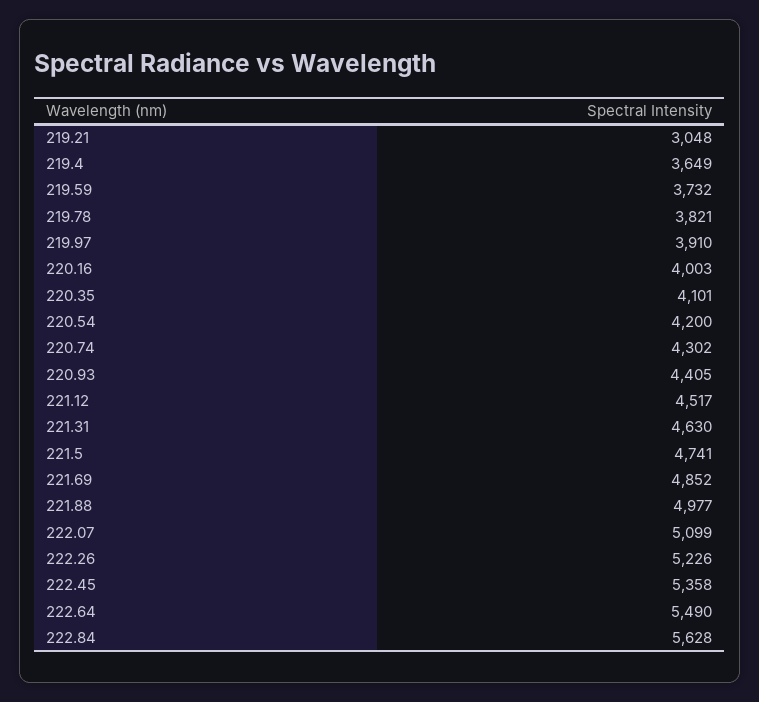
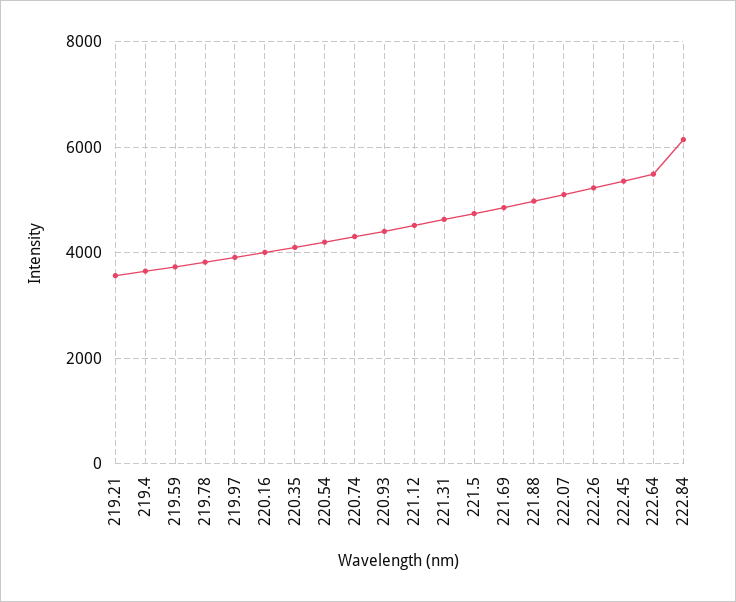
  {
-   "219.21": 3048,
+   "219.21": 3600,
    "219.4": 3649,
    "219.59": 3732,
    "219.78": 3821,
    "219.97": 3910,
    "220.16": 4003,
    "220.35": 4101,
    "220.54": 4200,
    "220.74": 4302,
    "220.93": 4405,
    "221.12": 4517,
    "221.31": 4630,
    "221.5": 4741,
    "221.69": 4852,
    "221.88": 4977,
    "222.07": 5099,
    "222.26": 5226,
    "222.45": 5358,
    "222.64": 5490,
-   "222.84": 5628
+   "222.84": 6200
  }

